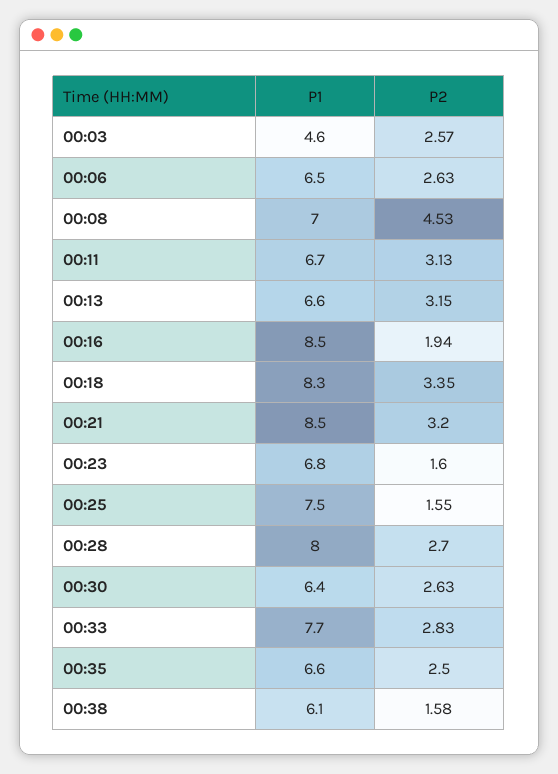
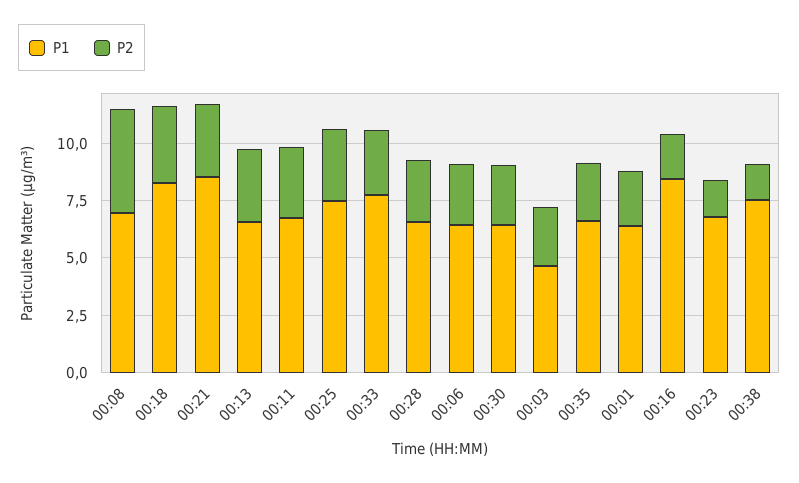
  {
    "P1": {
      "00:03": 4.6,
      "00:06": 6.5,
      "00:08": 7,
      "00:11": 6.7,
      "00:13": 6.6,
      "00:16": 8.5,
      "00:18": 8.3,
      "00:21": 8.5,
      "00:23": 6.8,
      "00:25": 7.5,
-     "00:28": 8,
+     "00:28": 6.5,
      "00:30": 6.4,
      "00:33": 7.7,
      "00:35": 6.6,
-     "00:38": 6.1
+     "00:38": 7.5,
+     "00:01": 6.5
    },
    "P2": {
      "00:03": 2.57,
      "00:06": 2.63,
      "00:08": 4.53,
      "00:11": 3.13,
      "00:13": 3.15,
      "00:16": 1.94,
      "00:18": 3.35,
      "00:21": 3.2,
      "00:23": 1.6,
-     "00:25": 1.55,
+     "00:25": 3,
      "00:28": 2.7,
      "00:30": 2.63,
      "00:33": 2.83,
      "00:35": 2.5,
-     "00:38": 1.58
+     "00:38": 1.58,
+     "00:01": 2.5
    }
  }

